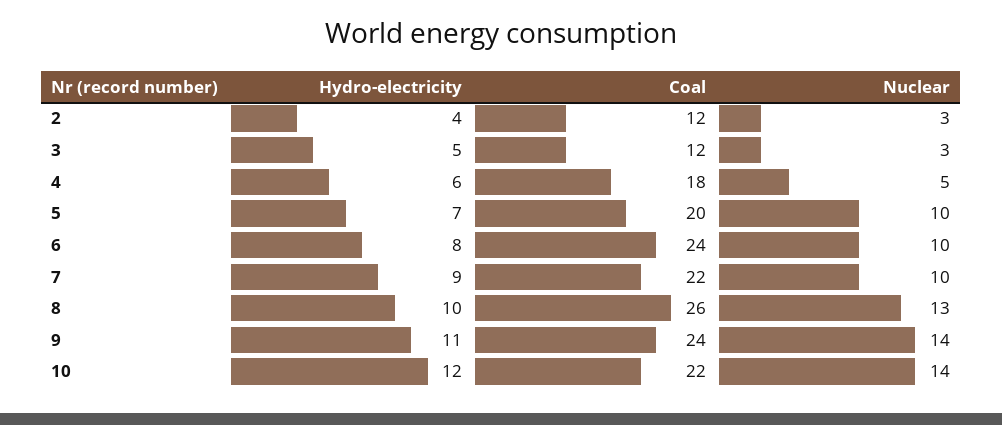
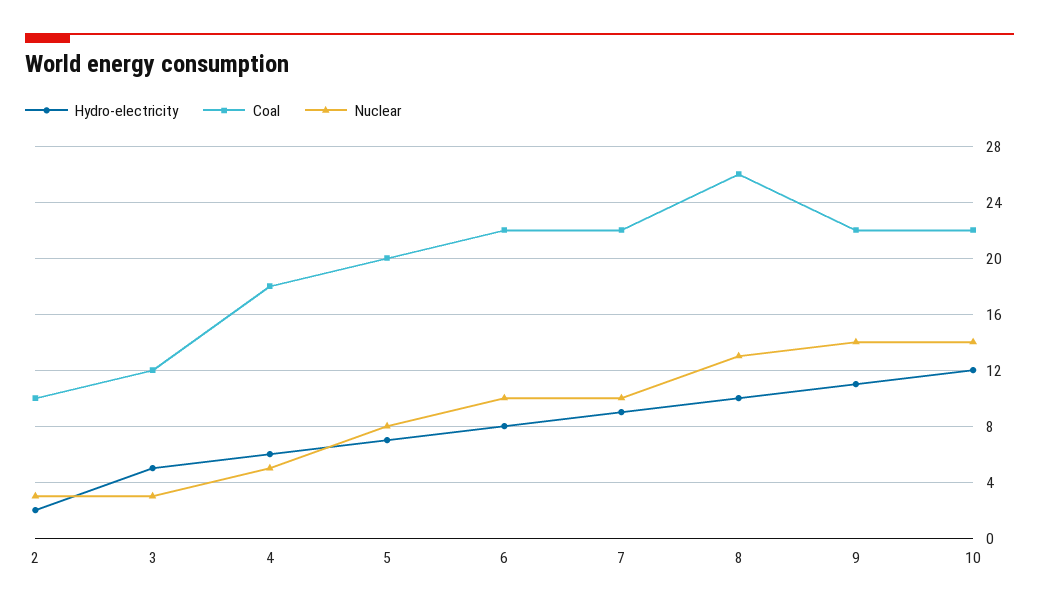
  {
    "Hydro-electricity": {
-     "2": 4,
+     "2": 2,
      "3": 5,
      "4": 6,
      "5": 7,
      "6": 8,
      "7": 9,
      "8": 10,
      "9": 11,
      "10": 12
    },
    "Coal": {
-     "2": 12,
+     "2": 10,
      "3": 12,
      "4": 18,
      "5": 20,
-     "6": 24,
+     "6": 22,
      "7": 22,
      "8": 26,
-     "9": 24,
+     "9": 22,
      "10": 22
    },
    "Nuclear": {
      "2": 3,
      "3": 3,
      "4": 5,
-     "5": 10,
+     "5": 8,
      "6": 10,
      "7": 10,
      "8": 13,
      "9": 14,
      "10": 14
    }
  }

